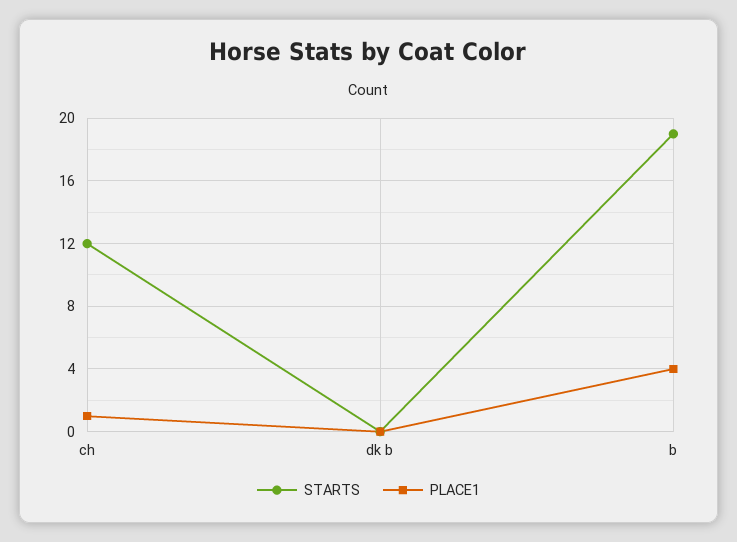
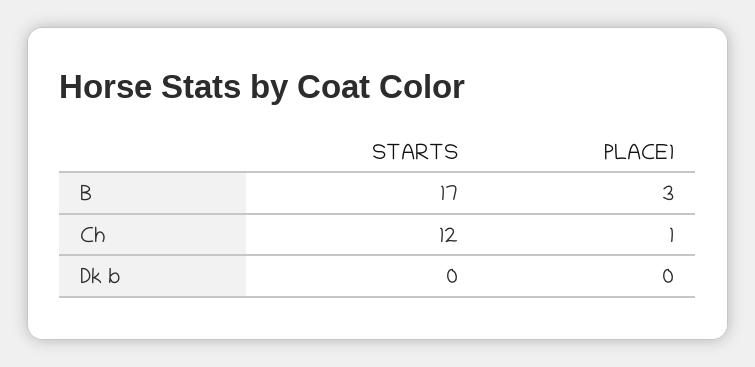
  {
    "STARTS": {
      "ch": 12,
      "dk b": 0,
-     "b": 19
+     "b": 17
    },
    "PLACE1": {
      "ch": 1,
      "dk b": 0,
-     "b": 4
+     "b": 3
    }
  }

